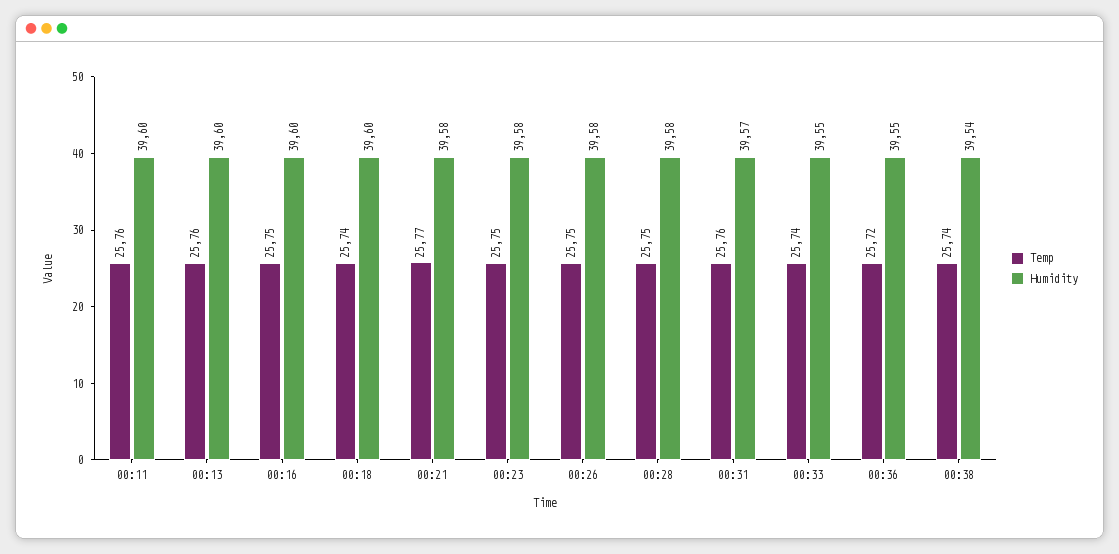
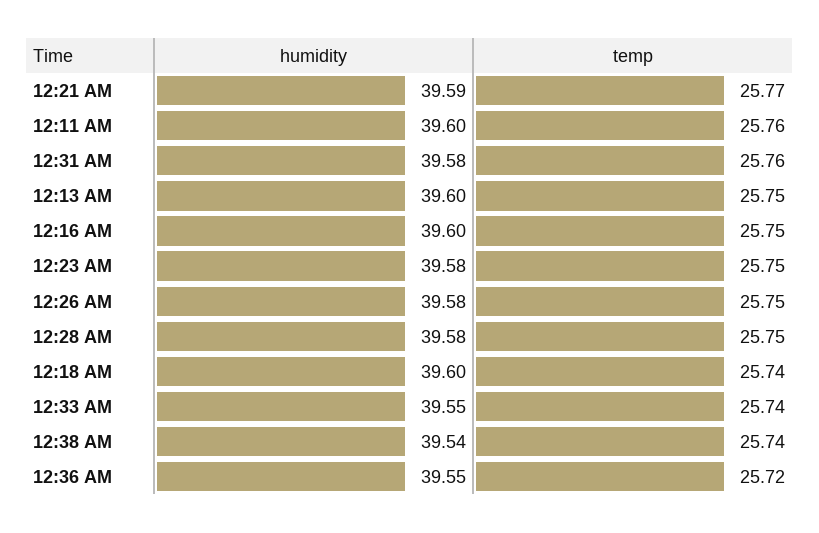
  {
    "Temp": {
      "00:11": 25.76,
-     "00:13": 25.76,
+     "00:13": 25.75,
      "00:16": 25.75,
      "00:18": 25.74,
      "00:21": 25.77,
      "00:23": 25.75,
      "00:26": 25.75,
      "00:28": 25.75,
      "00:31": 25.76,
      "00:33": 25.74,
      "00:36": 25.72,
      "00:38": 25.74
    },
    "Humidity": {
      "00:11": 39.6,
      "00:13": 39.6,
      "00:16": 39.6,
      "00:18": 39.6,
-     "00:21": 39.58,
+     "00:21": 39.59,
      "00:23": 39.58,
      "00:26": 39.58,
      "00:28": 39.58,
-     "00:31": 39.57,
+     "00:31": 39.58,
      "00:33": 39.55,
      "00:36": 39.55,
      "00:38": 39.54
    }
  }

